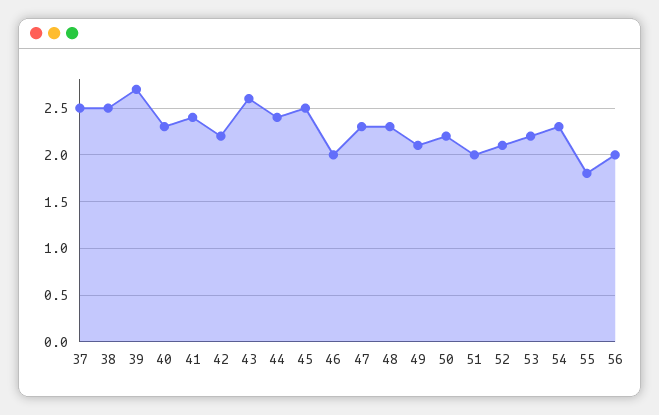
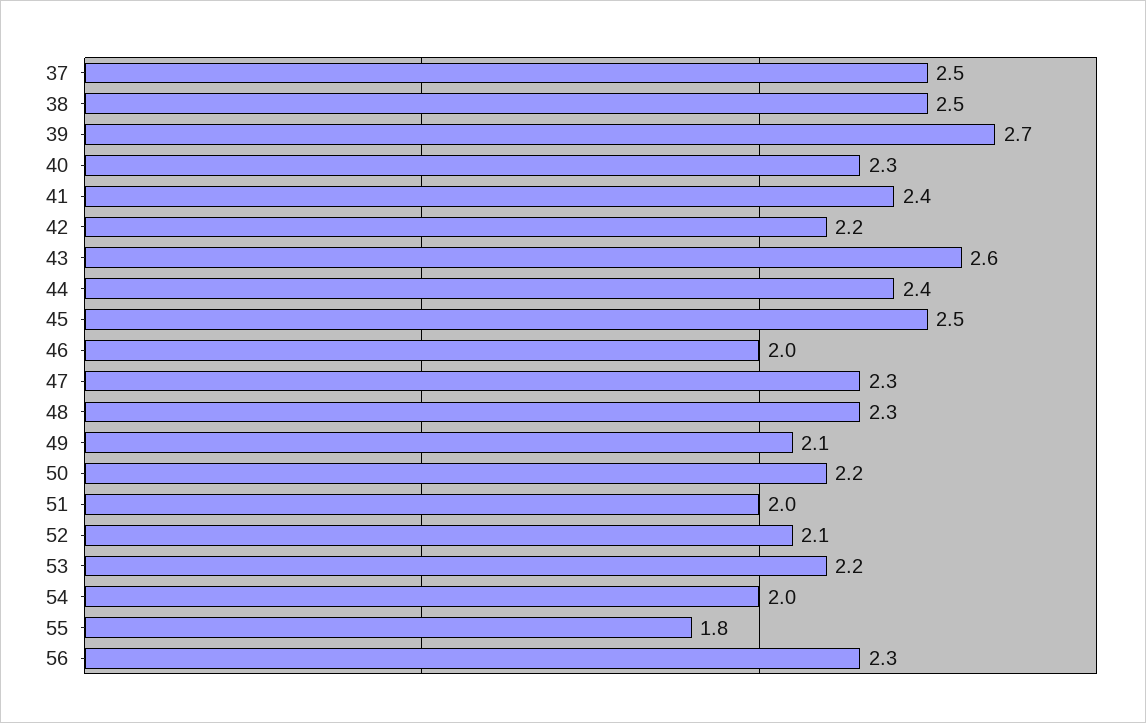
  {
    "37": 2.5,
    "38": 2.5,
    "39": 2.7,
    "40": 2.3,
    "41": 2.4,
    "42": 2.2,
    "43": 2.6,
    "44": 2.4,
    "45": 2.5,
    "46": 2,
    "47": 2.3,
    "48": 2.3,
    "49": 2.1,
    "50": 2.2,
    "51": 2,
    "52": 2.1,
    "53": 2.2,
-   "54": 2.3,
+   "54": 2,
    "55": 1.8,
-   "56": 2
+   "56": 2.3
  }

